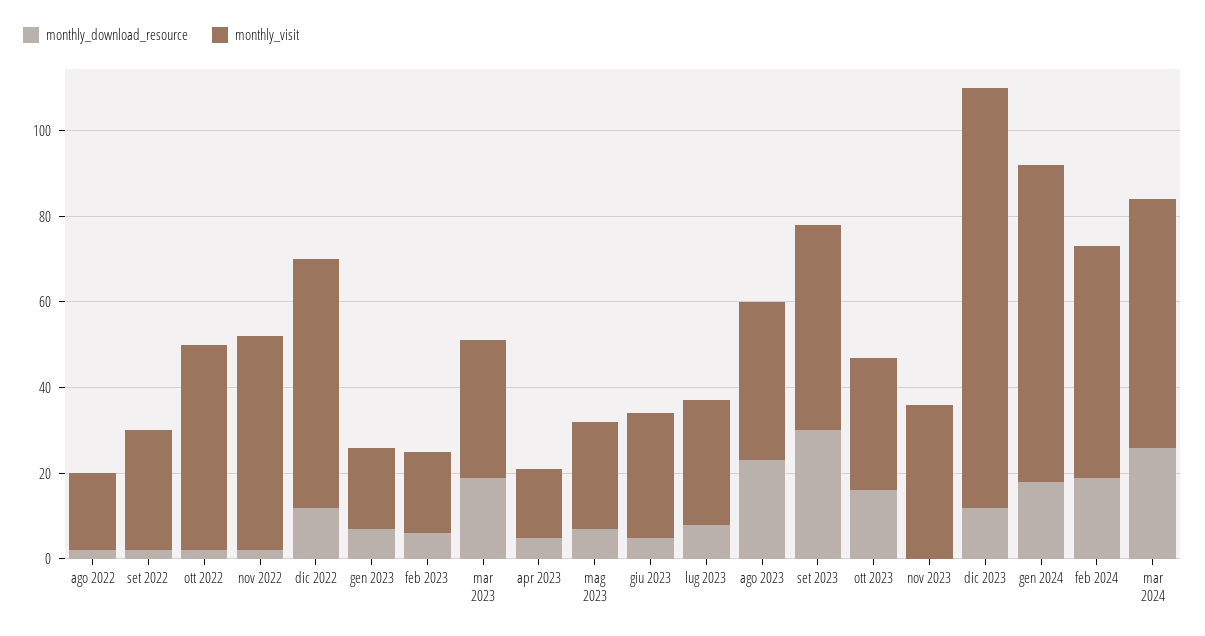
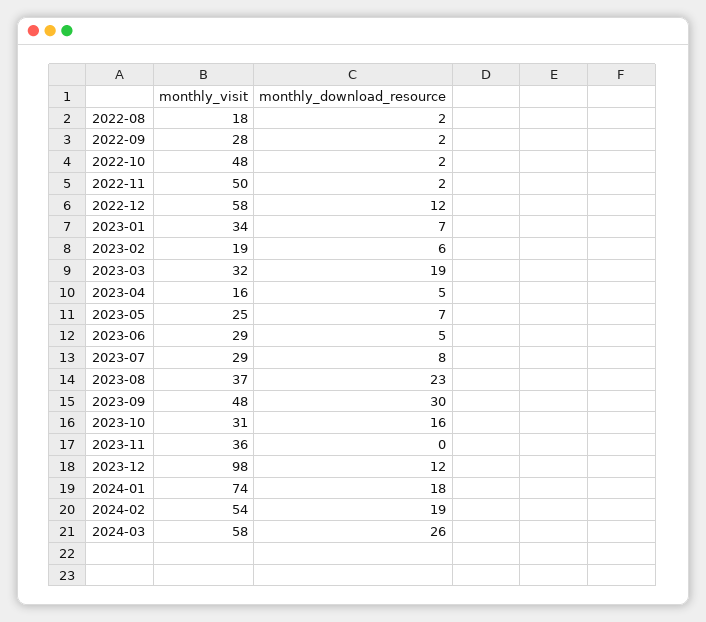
  {
    "monthly_download_resource": {
      "ago 2022": 2,
      "set 2022": 2,
      "ott 2022": 2,
      "nov 2022": 2,
      "dic 2022": 12,
      "gen 2023": 7,
      "feb 2023": 6,
      "mar 2023": 19,
      "apr 2023": 5,
      "mag 2023": 7,
      "giu 2023": 5,
      "lug 2023": 8,
      "ago 2023": 23,
      "set 2023": 30,
      "ott 2023": 16,
      "nov 2023": 0,
      "dic 2023": 12,
      "gen 2024": 18,
      "feb 2024": 19,
      "mar 2024": 26
    },
    "monthly_visit": {
      "ago 2022": 18,
      "set 2022": 28,
      "ott 2022": 48,
      "nov 2022": 50,
      "dic 2022": 58,
-     "gen 2023": 20,
+     "gen 2023": 34,
      "feb 2023": 19,
      "mar 2023": 32,
      "apr 2023": 16,
      "mag 2023": 25,
      "giu 2023": 29,
      "lug 2023": 29,
      "ago 2023": 37,
      "set 2023": 48,
      "ott 2023": 31,
      "nov 2023": 36,
      "dic 2023": 98,
      "gen 2024": 74,
      "feb 2024": 54,
      "mar 2024": 58
    }
  }

